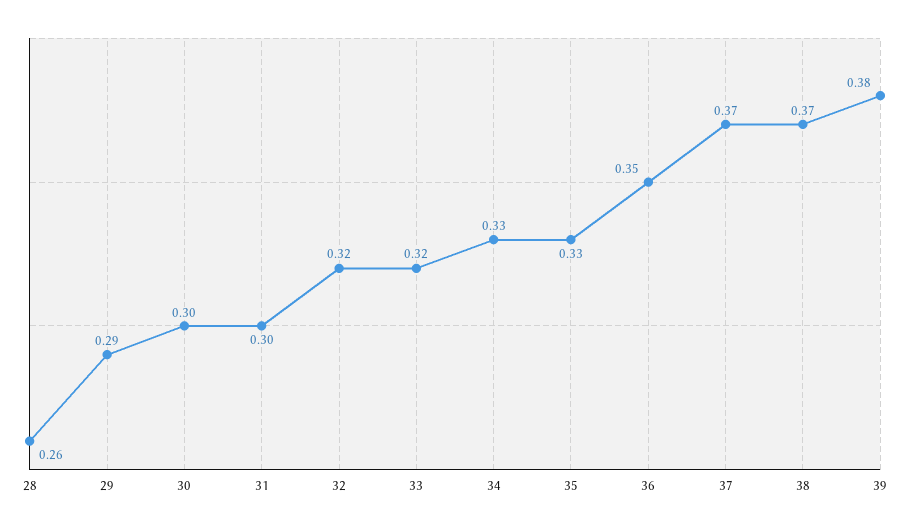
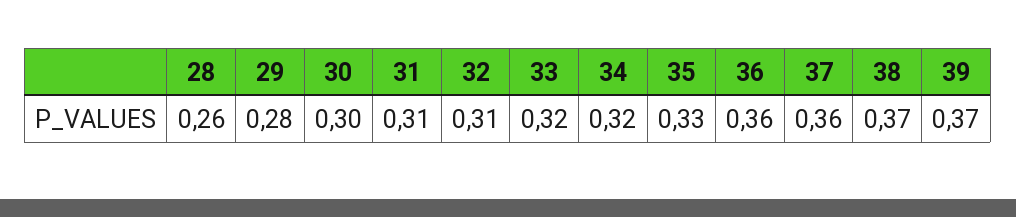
  {
    "28": 0.26,
-   "29": 0.29,
+   "29": 0.28,
    "30": 0.3,
-   "31": 0.3,
+   "31": 0.31,
-   "32": 0.32,
+   "32": 0.31,
    "33": 0.32,
-   "34": 0.33,
+   "34": 0.32,
    "35": 0.33,
-   "36": 0.35,
+   "36": 0.36,
-   "37": 0.37,
+   "37": 0.36,
    "38": 0.37,
-   "39": 0.38
+   "39": 0.37
  }

